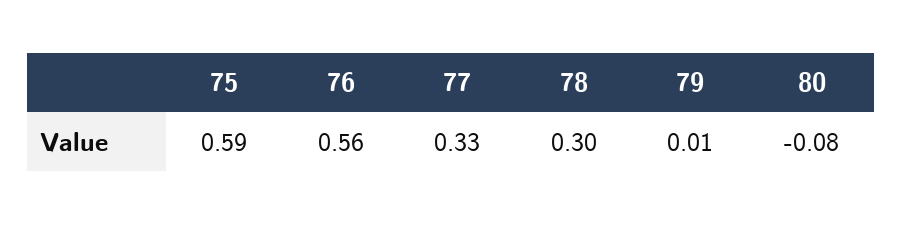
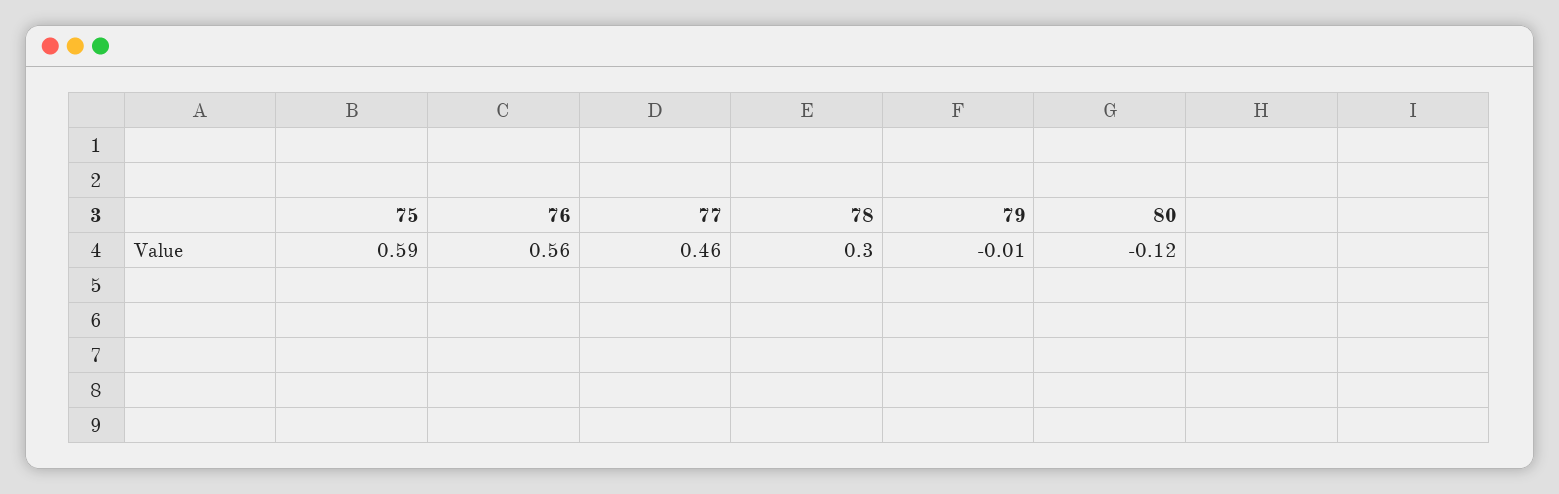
  {
    "75": 0.59,
    "76": 0.56,
-   "77": 0.33,
+   "77": 0.46,
    "78": 0.3,
-   "79": 0.01,
+   "79": -0.01,
-   "80": -0.08
+   "80": -0.12
  }

